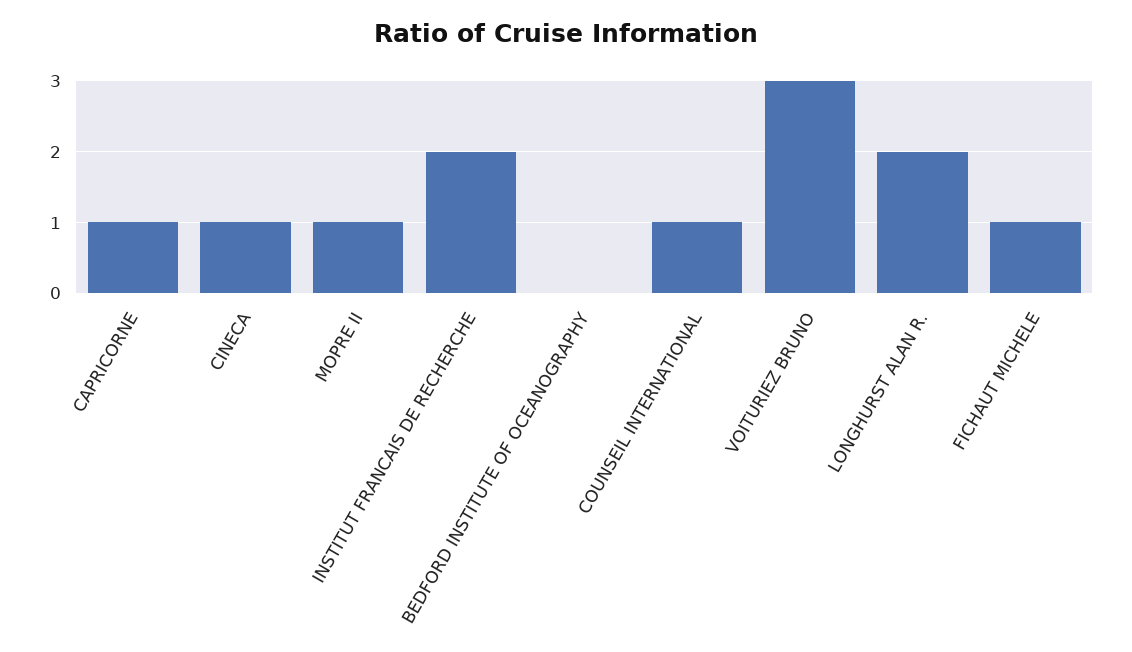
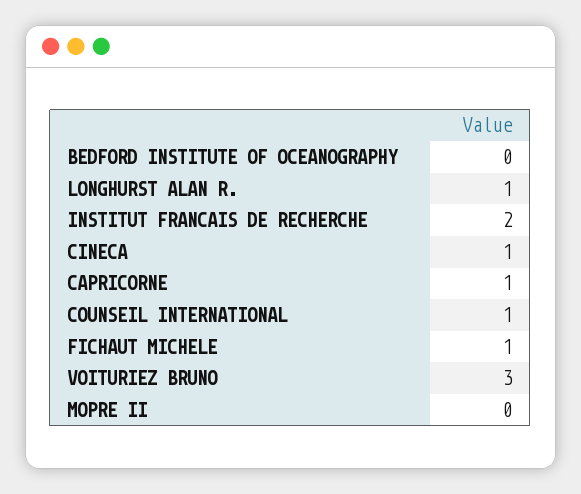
  {
    "CAPRICORNE": 1,
    "CINECA": 1,
-   "MOPRE II": 1,
+   "MOPRE II": 0,
    "INSTITUT FRANCAIS DE RECHERCHE": 2,
    "BEDFORD INSTITUTE OF OCEANOGRAPHY": 0,
    "COUNSEIL INTERNATIONAL": 1,
    "VOITURIEZ BRUNO": 3,
-   "LONGHURST ALAN R.": 2,
+   "LONGHURST ALAN R.": 1,
    "FICHAUT MICHELE": 1
  }

